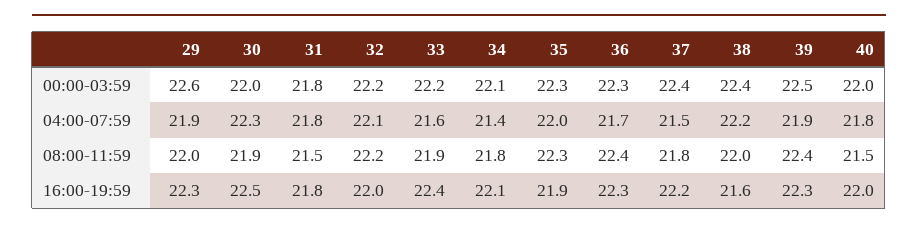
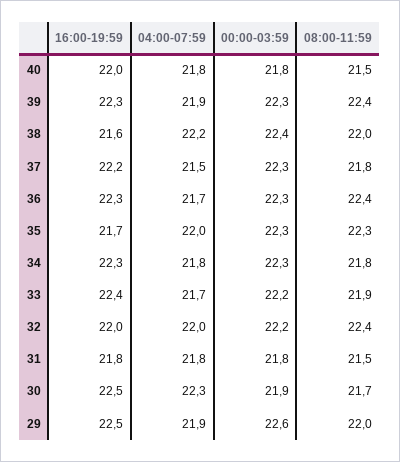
  {
    "29": {
      "00:00-03:59": 22.6,
      "04:00-07:59": 21.9,
      "08:00-11:59": 22,
-     "16:00-19:59": 22.3
+     "16:00-19:59": 22.5
    },
    "30": {
-     "00:00-03:59": 22,
+     "00:00-03:59": 21.9,
      "04:00-07:59": 22.3,
-     "08:00-11:59": 21.9,
+     "08:00-11:59": 21.7,
      "16:00-19:59": 22.5
    },
    "31": {
      "00:00-03:59": 21.8,
      "04:00-07:59": 21.8,
      "08:00-11:59": 21.5,
      "16:00-19:59": 21.8
    },
    "32": {
      "00:00-03:59": 22.2,
-     "04:00-07:59": 22.1,
+     "04:00-07:59": 22,
-     "08:00-11:59": 22.2,
+     "08:00-11:59": 22.4,
      "16:00-19:59": 22
    },
    "33": {
      "00:00-03:59": 22.2,
-     "04:00-07:59": 21.6,
+     "04:00-07:59": 21.7,
      "08:00-11:59": 21.9,
      "16:00-19:59": 22.4
    },
    "34": {
-     "00:00-03:59": 22.1,
+     "00:00-03:59": 22.3,
-     "04:00-07:59": 21.4,
+     "04:00-07:59": 21.8,
      "08:00-11:59": 21.8,
-     "16:00-19:59": 22.1
+     "16:00-19:59": 22.3
    },
    "35": {
      "00:00-03:59": 22.3,
      "04:00-07:59": 22,
      "08:00-11:59": 22.3,
-     "16:00-19:59": 21.9
+     "16:00-19:59": 21.7
    },
    "36": {
      "00:00-03:59": 22.3,
      "04:00-07:59": 21.7,
      "08:00-11:59": 22.4,
      "16:00-19:59": 22.3
    },
    "37": {
-     "00:00-03:59": 22.4,
+     "00:00-03:59": 22.3,
      "04:00-07:59": 21.5,
      "08:00-11:59": 21.8,
      "16:00-19:59": 22.2
    },
    "38": {
      "00:00-03:59": 22.4,
      "04:00-07:59": 22.2,
      "08:00-11:59": 22,
      "16:00-19:59": 21.6
    },
    "39": {
-     "00:00-03:59": 22.5,
+     "00:00-03:59": 22.3,
      "04:00-07:59": 21.9,
      "08:00-11:59": 22.4,
      "16:00-19:59": 22.3
    },
    "40": {
-     "00:00-03:59": 22,
+     "00:00-03:59": 21.8,
      "04:00-07:59": 21.8,
      "08:00-11:59": 21.5,
      "16:00-19:59": 22
    }
  }

